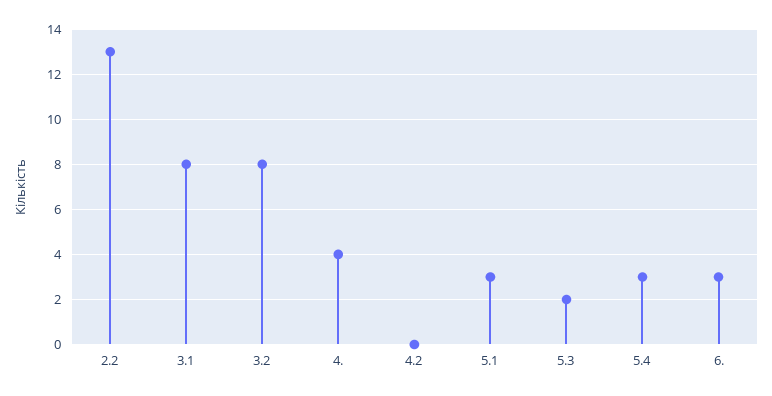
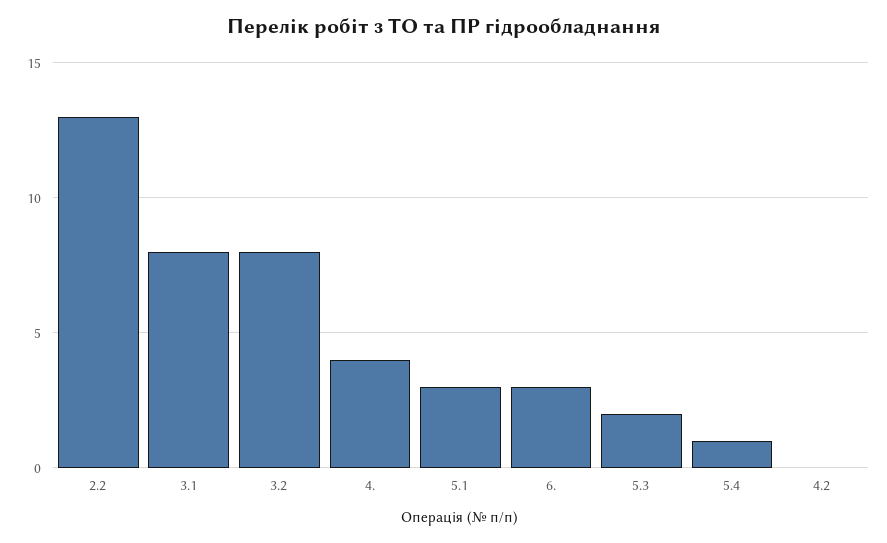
  {
    "2.2": 13,
    "3.1": 8,
    "3.2": 8,
    "4.": 4,
    "4.2": 0,
    "5.1": 3,
    "5.3": 2,
-   "5.4": 3,
+   "5.4": 1,
    "6.": 3
  }

